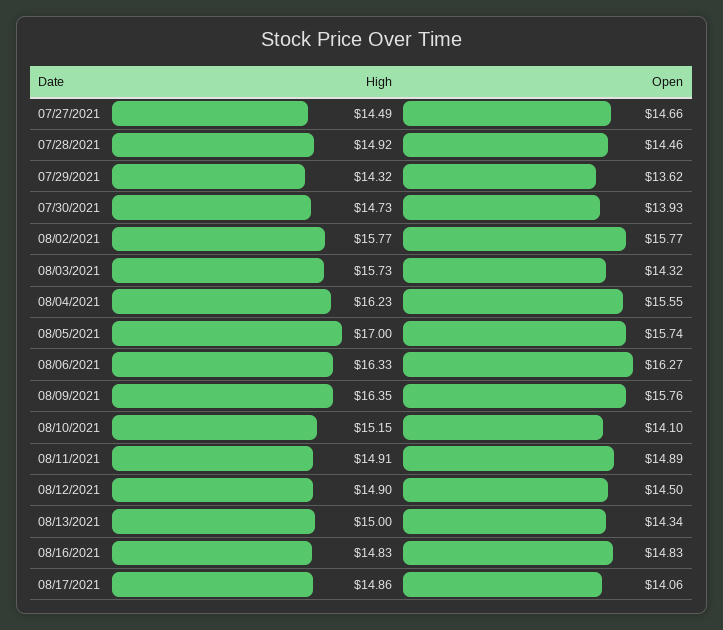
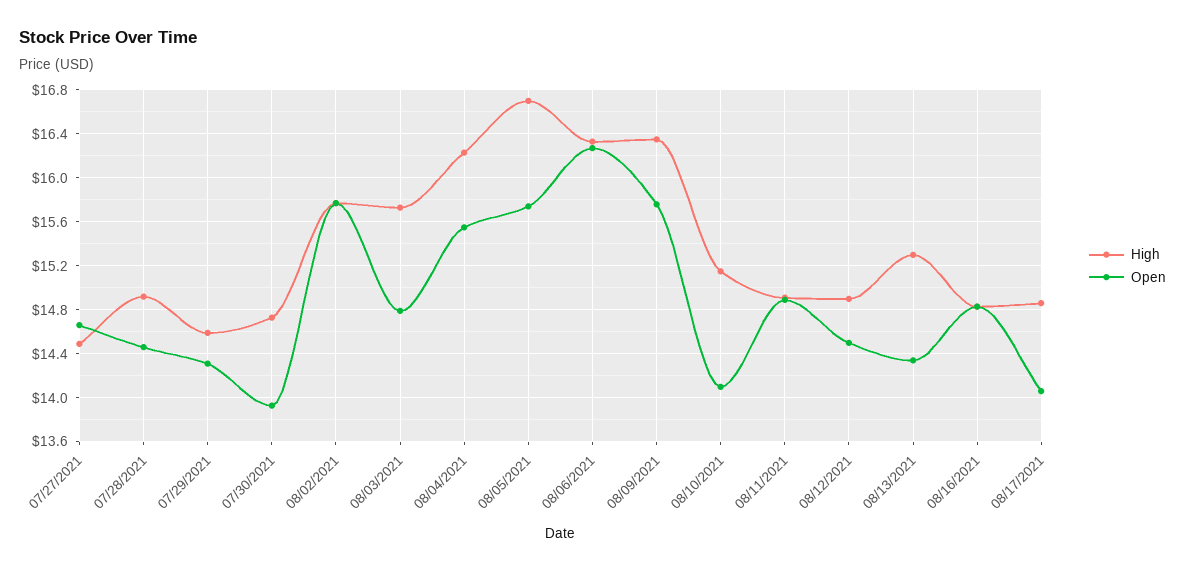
  {
    "High": {
      "07/27/2021": 14.49,
      "07/28/2021": 14.92,
-     "07/29/2021": 14.32,
+     "07/29/2021": 14.6,
      "07/30/2021": 14.73,
      "08/02/2021": 15.77,
      "08/03/2021": 15.73,
      "08/04/2021": 16.23,
-     "08/05/2021": 17,
+     "08/05/2021": 16.7,
      "08/06/2021": 16.33,
      "08/09/2021": 16.35,
      "08/10/2021": 15.15,
      "08/11/2021": 14.91,
      "08/12/2021": 14.9,
-     "08/13/2021": 15,
+     "08/13/2021": 15.3,
      "08/16/2021": 14.83,
      "08/17/2021": 14.86
    },
    "Open": {
      "07/27/2021": 14.66,
      "07/28/2021": 14.46,
-     "07/29/2021": 13.62,
+     "07/29/2021": 14.3,
      "07/30/2021": 13.93,
      "08/02/2021": 15.77,
-     "08/03/2021": 14.32,
+     "08/03/2021": 14.8,
      "08/04/2021": 15.55,
      "08/05/2021": 15.74,
      "08/06/2021": 16.27,
      "08/09/2021": 15.76,
      "08/10/2021": 14.1,
      "08/11/2021": 14.89,
      "08/12/2021": 14.5,
      "08/13/2021": 14.34,
      "08/16/2021": 14.83,
      "08/17/2021": 14.06
    }
  }

